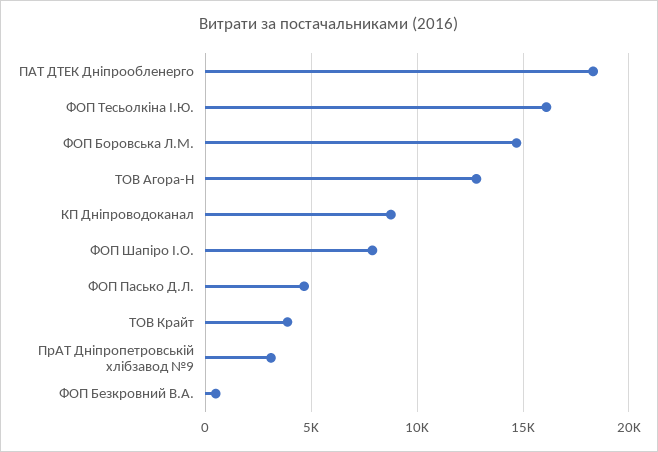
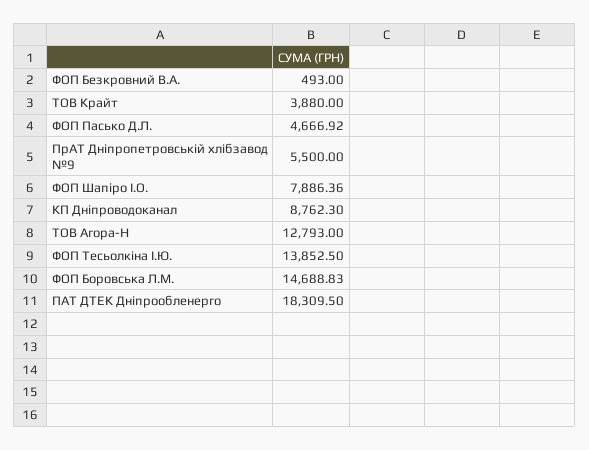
  {
    "ПАТ ДТЕК Дніпрообленерго": 18309.5,
-   "ФОП Тесьолкіна І.Ю.": 16000,
+   "ФОП Тесьолкіна І.Ю.": 13852.5,
    "ФОП Боровська Л.М.": 14688.83,
    "ТОВ Агора-Н": 12793,
    "КП Дніпроводоканал": 8762.3,
    "ФОП Шапіро І.О.": 7886.36,
    "ФОП Пасько Д.Л.": 4666.92,
    "ТОВ Крайт": 3880,
-   "ПрАТ Дніпропетровській хлібзавод №9": 3000,
+   "ПрАТ Дніпропетровській хлібзавод №9": 5500,
    "ФОП Безкровний В.А.": 493
  }

